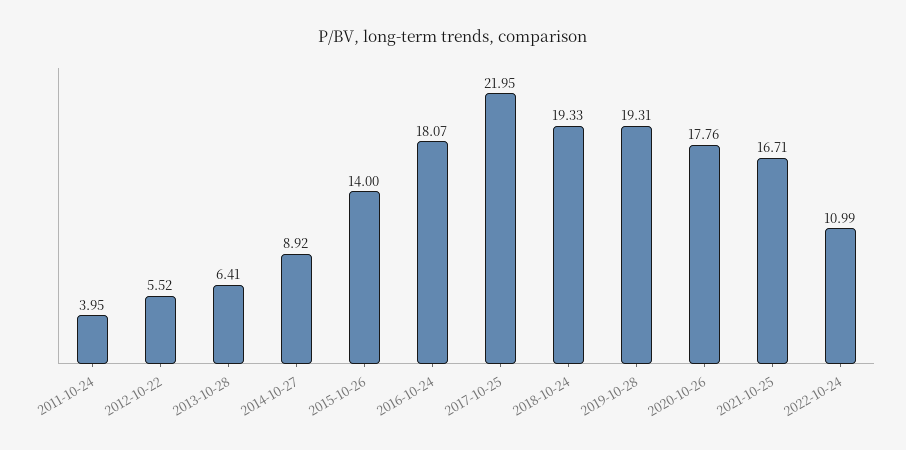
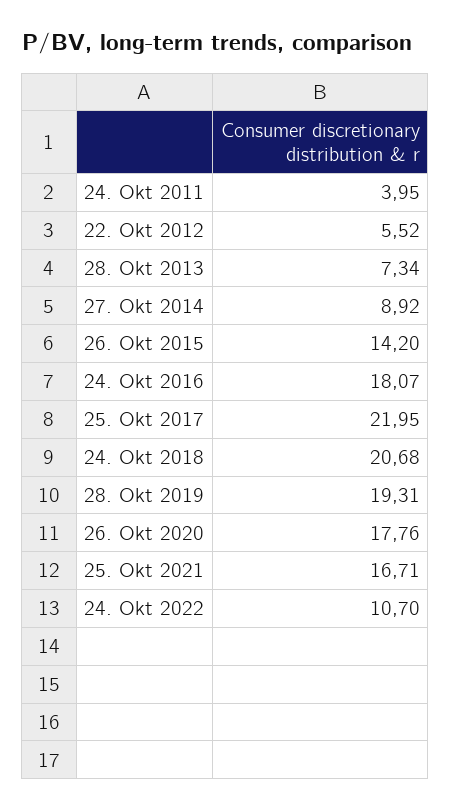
  {
    "2011-10-24": 3.95,
    "2012-10-22": 5.52,
-   "2013-10-28": 6.41,
+   "2013-10-28": 7.34,
    "2014-10-27": 8.92,
-   "2015-10-26": 14,
+   "2015-10-26": 14.2,
    "2016-10-24": 18.07,
    "2017-10-25": 21.95,
-   "2018-10-24": 19.33,
+   "2018-10-24": 20.68,
    "2019-10-28": 19.31,
    "2020-10-26": 17.76,
    "2021-10-25": 16.71,
-   "2022-10-24": 10.99
+   "2022-10-24": 10.7
  }

